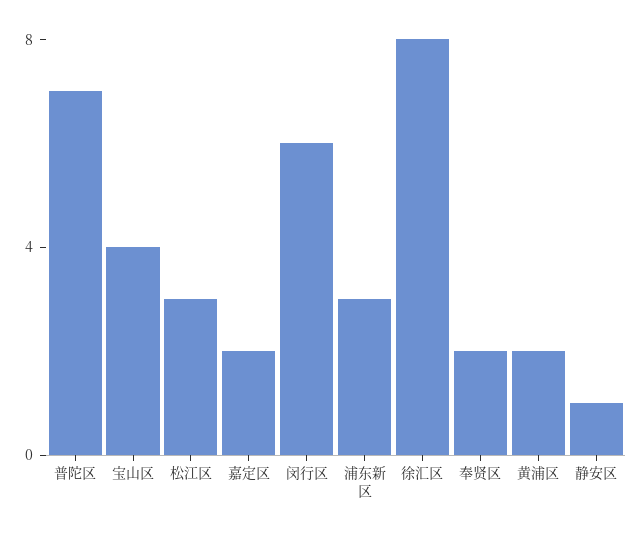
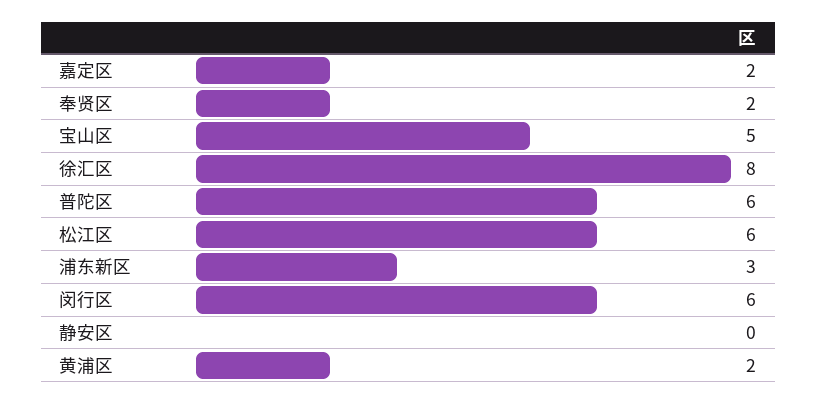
  {
-   "普陀区": 7,
+   "普陀区": 6,
-   "宝山区": 4,
+   "宝山区": 5,
-   "松江区": 3,
+   "松江区": 6,
    "嘉定区": 2,
    "闵行区": 6,
    "浦东新区": 3,
    "徐汇区": 8,
    "奉贤区": 2,
    "黄浦区": 2,
-   "静安区": 1
+   "静安区": 0
  }

